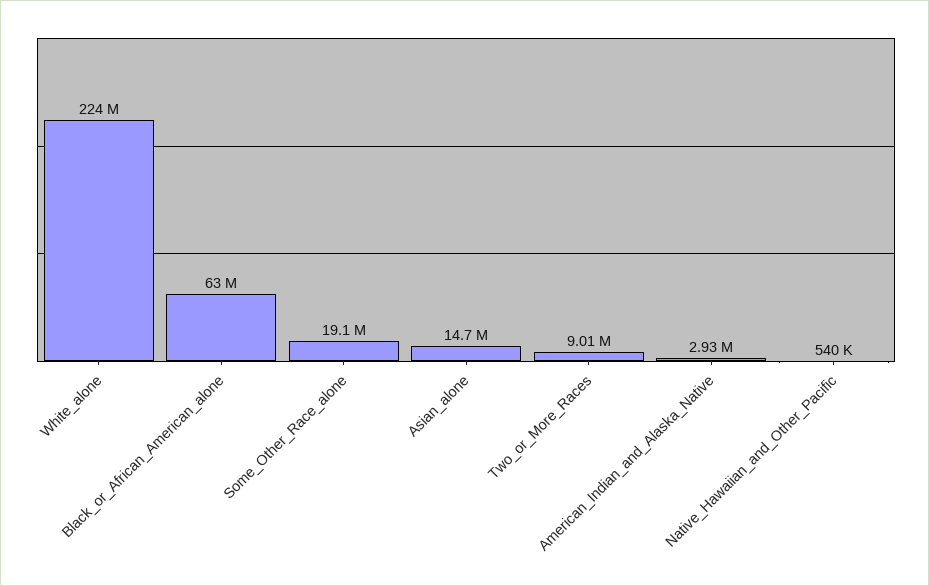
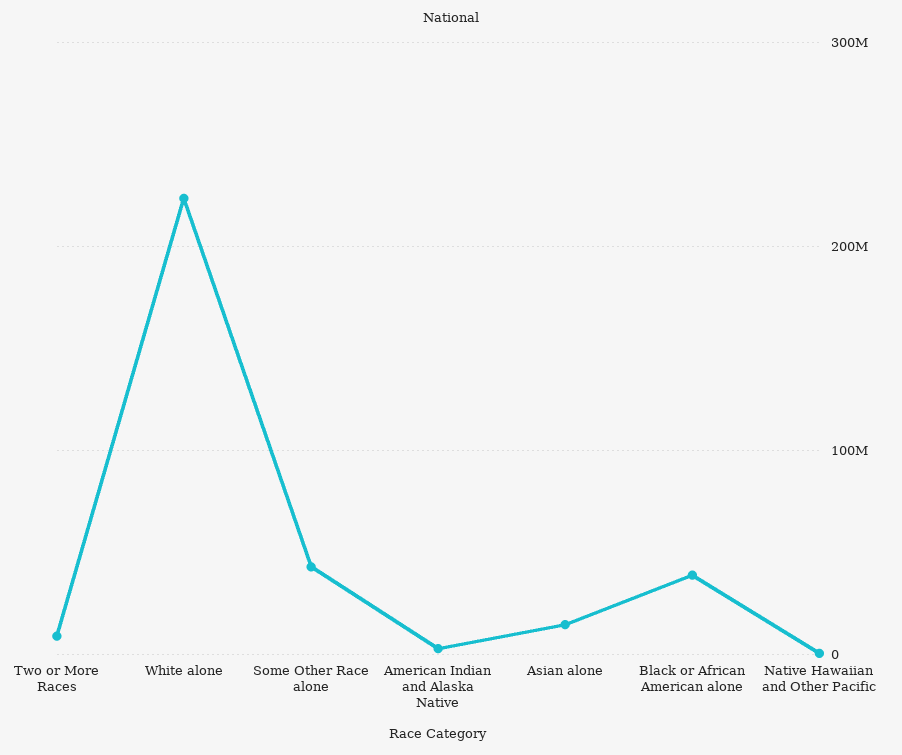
  {
    "White_alone": 224000000,
-   "Black_or_African_American_alone": 63000000,
+   "Black_or_African_American_alone": 40000000,
-   "Some_Other_Race_alone": 19100000,
+   "Some_Other_Race_alone": 40000000,
    "Asian_alone": 14700000,
    "Two_or_More_Races": 9010000,
    "American_Indian_and_Alaska_Native": 2930000,
    "Native_Hawaiian_and_Other_Pacific": 540000
  }

